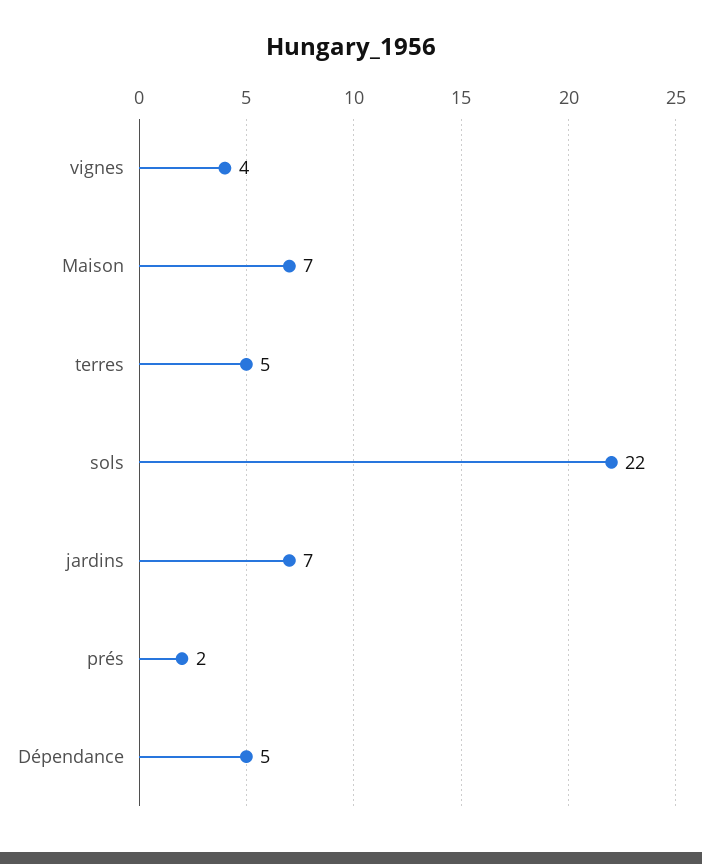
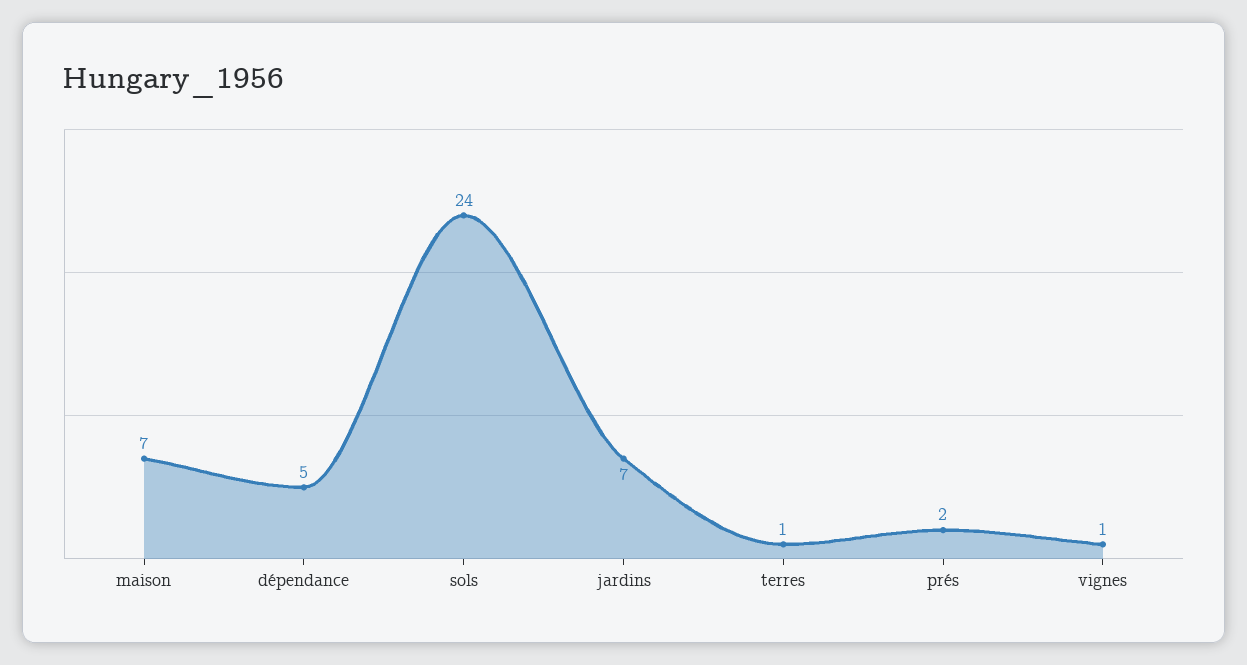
  {
-   "vignes": 4,
+   "vignes": 1,
    "Maison": 7,
-   "terres": 5,
+   "terres": 1,
-   "sols": 22,
+   "sols": 24,
    "jardins": 7,
    "prés": 2,
    "Dépendance": 5
  }

